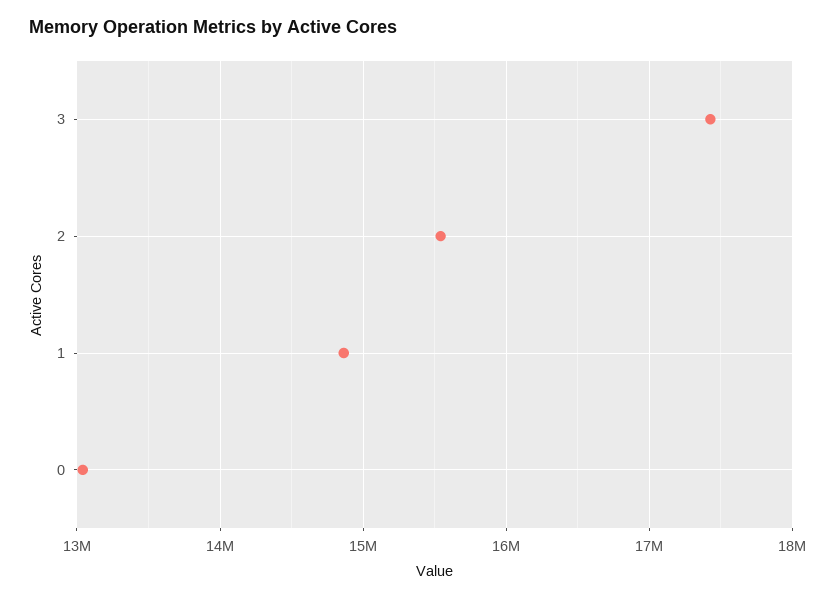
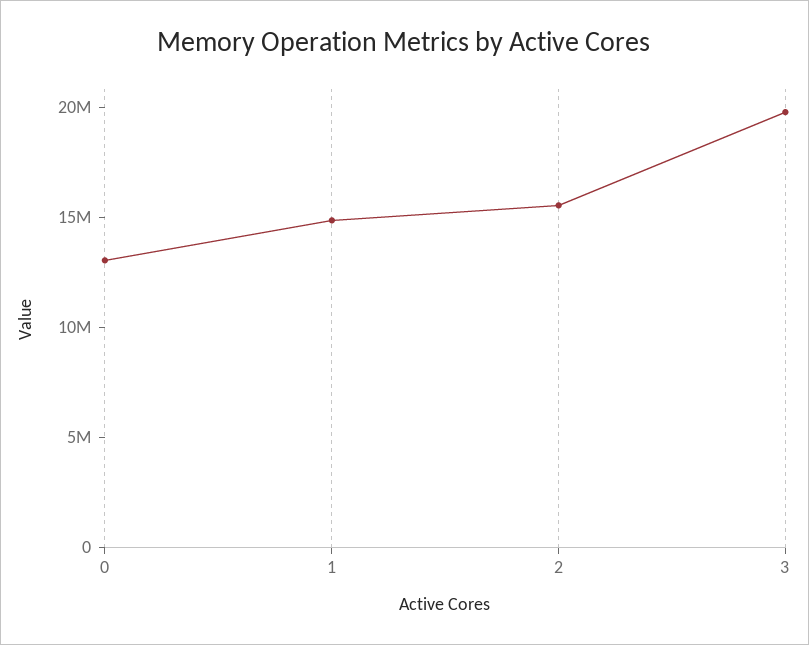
  {
-   "3": 17400000,
+   "3": 20000000,
    "2": 15500000,
    "1": 14900000,
    "0": 13000000
  }

